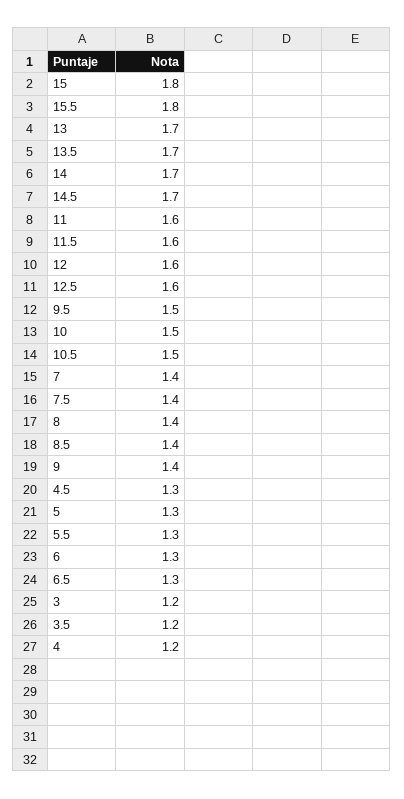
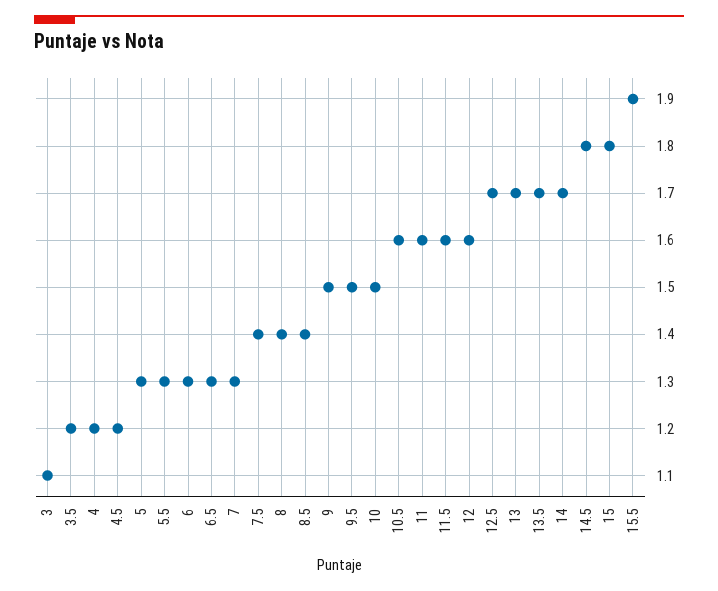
  {
    "15": 1.8,
-   "15.5": 1.8,
+   "15.5": 1.9,
    "13": 1.7,
    "13.5": 1.7,
    "14": 1.7,
-   "14.5": 1.7,
+   "14.5": 1.8,
    "11": 1.6,
    "11.5": 1.6,
    "12": 1.6,
-   "12.5": 1.6,
+   "12.5": 1.7,
    "9.5": 1.5,
    "10": 1.5,
-   "10.5": 1.5,
+   "10.5": 1.6,
-   "7": 1.4,
+   "7": 1.3,
    "7.5": 1.4,
    "8": 1.4,
    "8.5": 1.4,
-   "9": 1.4,
+   "9": 1.5,
-   "4.5": 1.3,
+   "4.5": 1.2,
    "5": 1.3,
    "5.5": 1.3,
    "6": 1.3,
    "6.5": 1.3,
-   "3": 1.2,
+   "3": 1.1,
    "3.5": 1.2,
    "4": 1.2
  }

